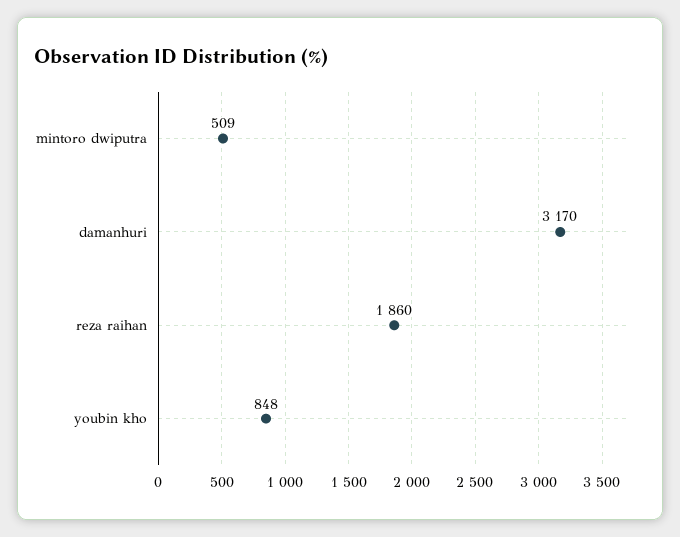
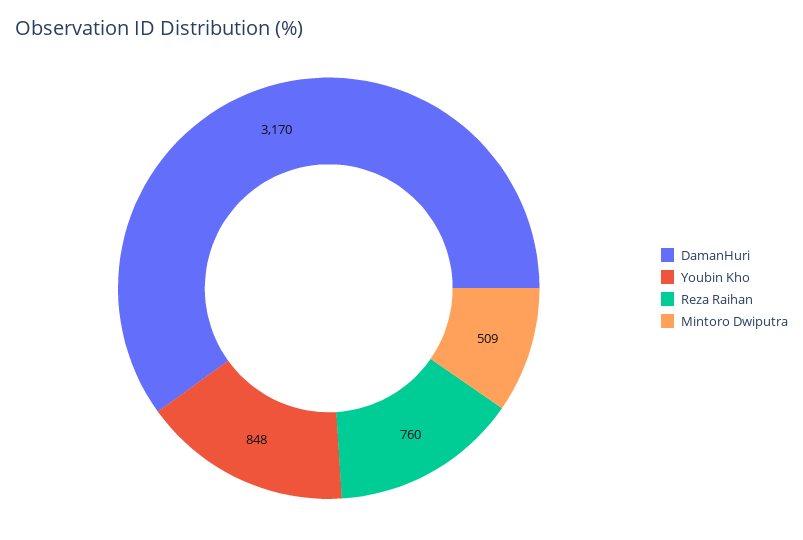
  {
    "mintoro dwiputra": 509,
    "damanhuri": 3170,
-   "reza raihan": 1860,
+   "reza raihan": 760,
    "youbin kho": 848
  }

